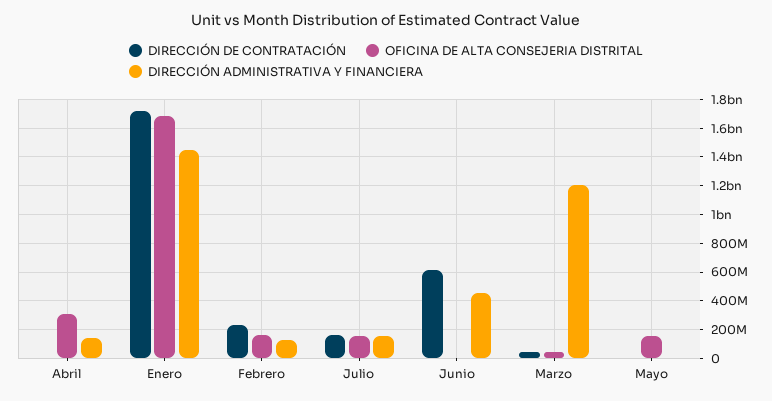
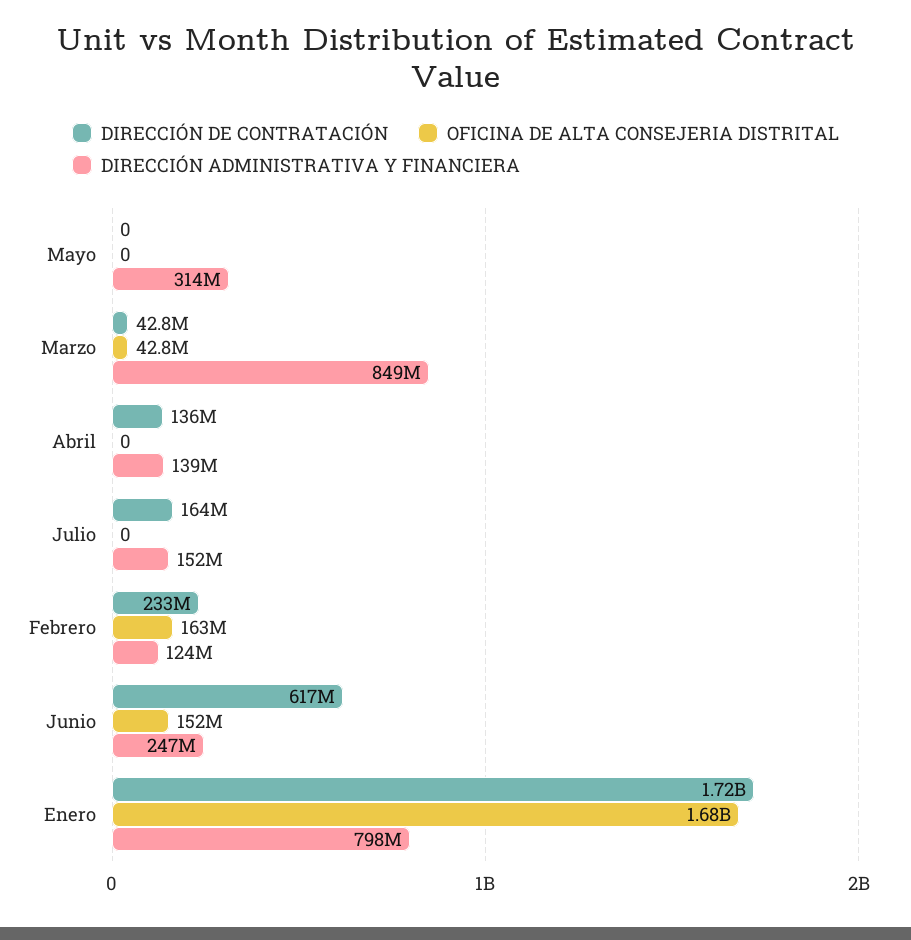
  {
    "DIRECCIÓN DE CONTRATACIÓN": {
-     "Abril": 0,
+     "Abril": 136000000,
      "Enero": 1720000000,
      "Febrero": 233000000,
      "Julio": 164000000,
      "Junio": 617000000,
      "Marzo": 42800000,
      "Mayo": 0
    },
    "OFICINA DE ALTA CONSEJERIA DISTRITAL": {
-     "Abril": 300000000,
+     "Abril": 0,
      "Enero": 1680000000,
      "Febrero": 163000000,
-     "Julio": 150000000,
+     "Julio": 0,
-     "Junio": 0,
+     "Junio": 152000000,
      "Marzo": 42800000,
-     "Mayo": 150000000
+     "Mayo": 0
    },
    "DIRECCIÓN ADMINISTRATIVA Y FINANCIERA": {
      "Abril": 139000000,
-     "Enero": 1450000000,
+     "Enero": 798000000,
      "Febrero": 124000000,
      "Julio": 152000000,
-     "Junio": 450000000,
+     "Junio": 247000000,
-     "Marzo": 1200000000,
+     "Marzo": 849000000,
-     "Mayo": 0
+     "Mayo": 314000000
    }
  }

